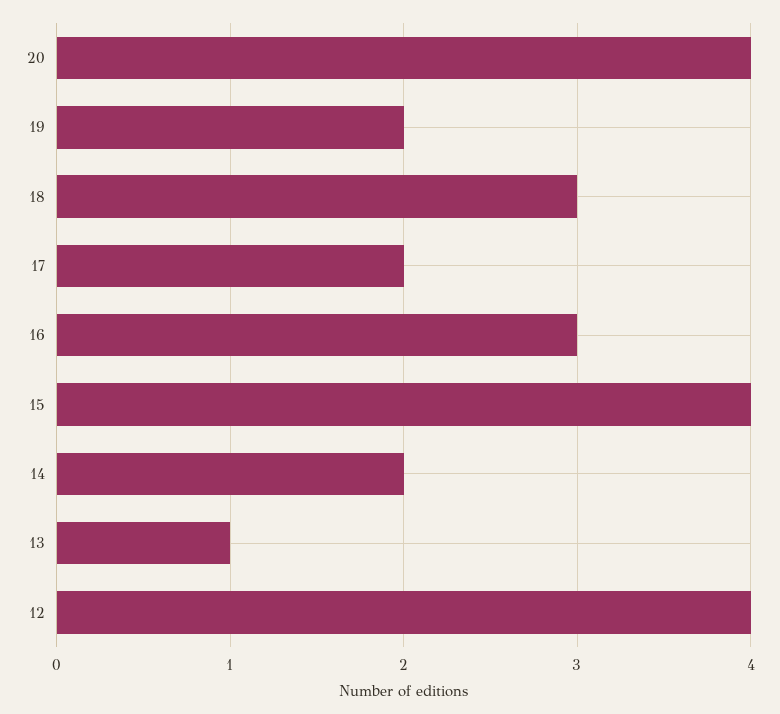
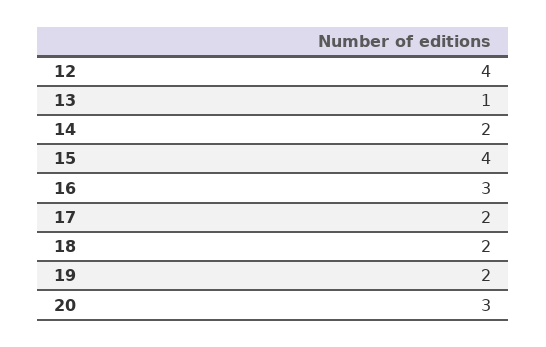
  {
-   "20": 4,
+   "20": 3,
    "19": 2,
-   "18": 3,
+   "18": 2,
    "17": 2,
    "16": 3,
    "15": 4,
    "14": 2,
    "13": 1,
    "12": 4
  }

